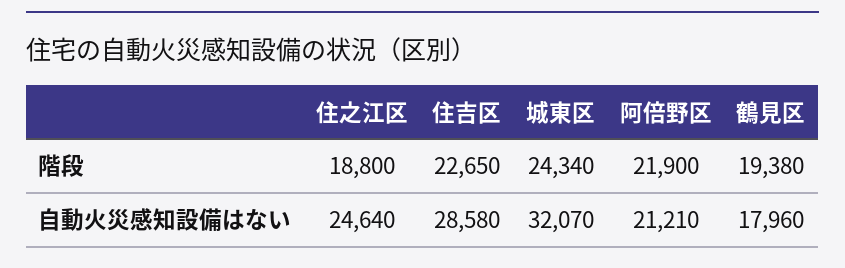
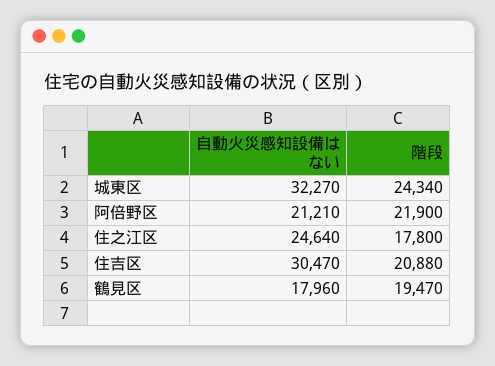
  {
    "住之江区": {
-     "階段": 18800,
+     "階段": 17800,
      "自動火災感知設備はない": 24640
    },
    "住吉区": {
-     "階段": 22650,
+     "階段": 20880,
-     "自動火災感知設備はない": 28580
+     "自動火災感知設備はない": 30470
    },
    "城東区": {
      "階段": 24340,
-     "自動火災感知設備はない": 32070
+     "自動火災感知設備はない": 32270
    },
    "阿倍野区": {
      "階段": 21900,
      "自動火災感知設備はない": 21210
    },
    "鶴見区": {
-     "階段": 19380,
+     "階段": 19470,
      "自動火災感知設備はない": 17960
    }
  }

